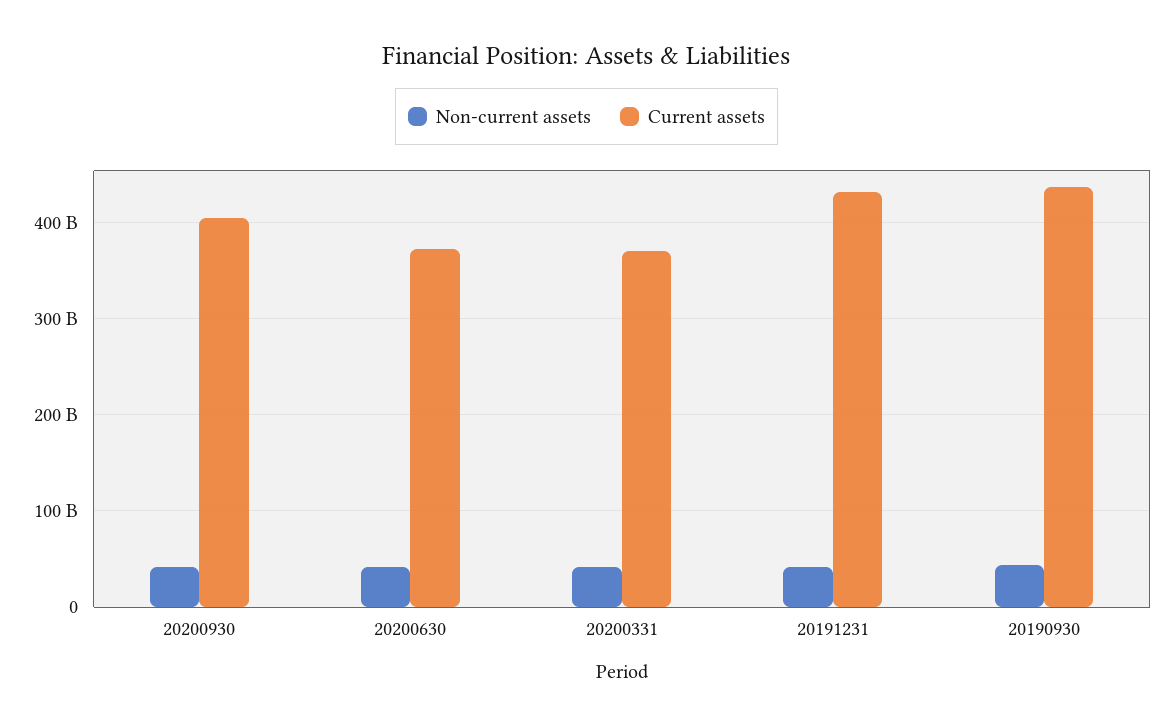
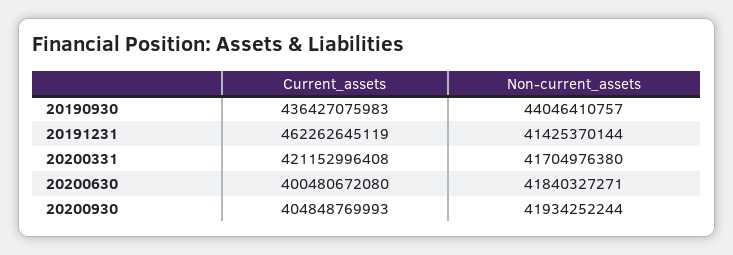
  {
    "Non-current assets": {
      "20200930": 41934252244,
      "20200630": 41840327271,
      "20200331": 41704976380,
      "20191231": 41425370144,
      "20190930": 44046410757
    },
    "Current assets": {
      "20200930": 404848769993,
-     "20200630": 370000000000,
+     "20200630": 400480672080,
-     "20200331": 370000000000,
+     "20200331": 421152996408,
-     "20191231": 430000000000,
+     "20191231": 462262645119,
      "20190930": 436427075983
    }
  }

